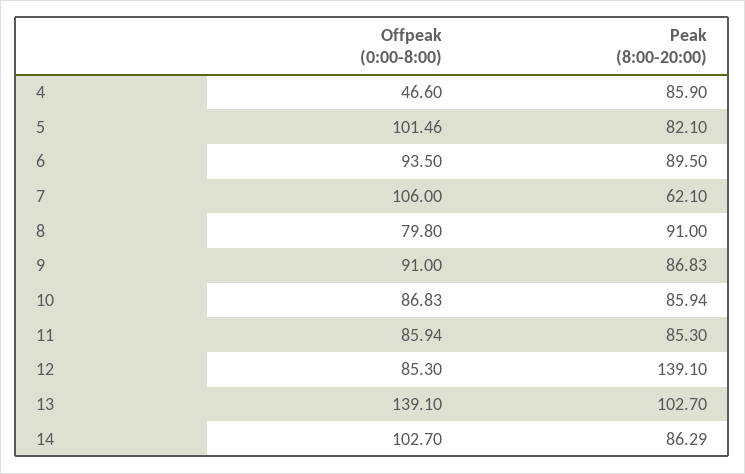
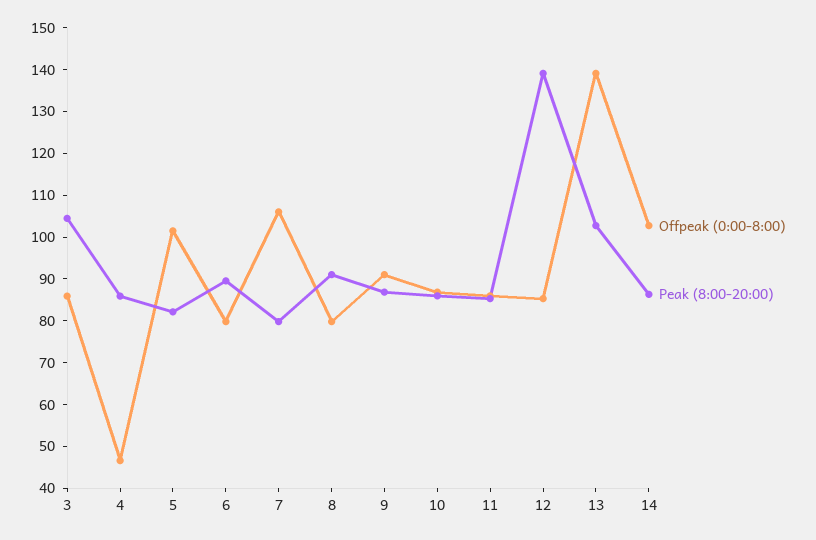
  {
    "Offpeak (0:00-8:00)": {
      "4": 46.6,
      "5": 101.46,
-     "6": 93.5,
+     "6": 80,
      "7": 106,
      "8": 79.8,
      "9": 91,
      "10": 86.83,
      "11": 85.94,
      "12": 85.3,
      "13": 139.1,
-     "14": 102.7
+     "14": 102.7,
+     "3": 86
    },
    "Peak (8:00-20:00)": {
      "4": 85.9,
      "5": 82.1,
      "6": 89.5,
-     "7": 62.1,
+     "7": 80,
      "8": 91,
      "9": 86.83,
      "10": 85.94,
      "11": 85.3,
      "12": 139.1,
      "13": 102.7,
-     "14": 86.29
+     "14": 86.29,
+     "3": 104
    }
  }

